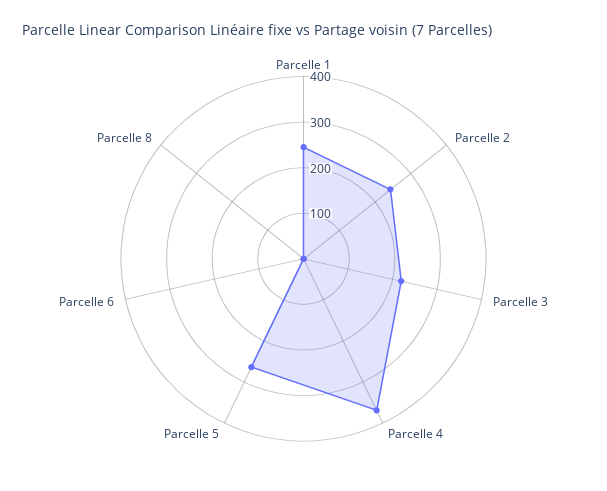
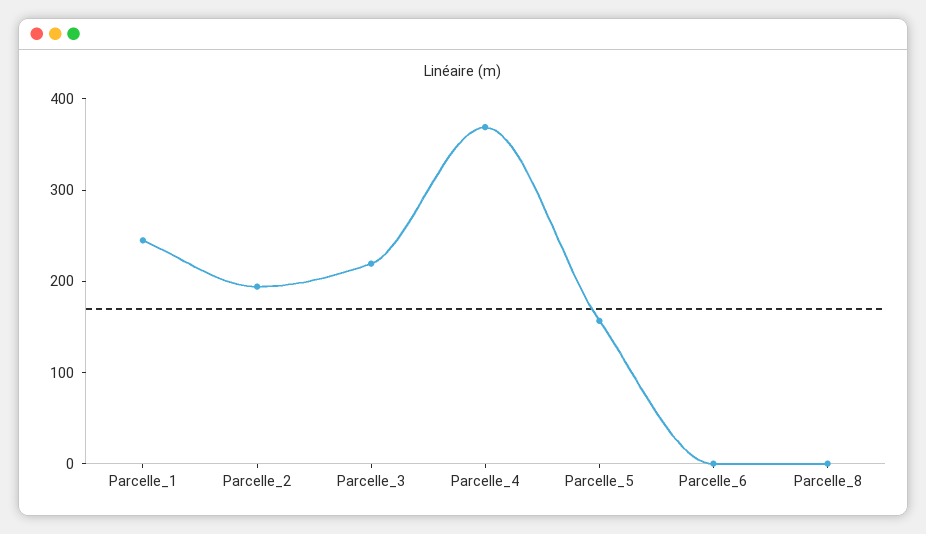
  {
    "Parcelle 1": 240,
-   "Parcelle 2": 240,
+   "Parcelle 2": 200,
    "Parcelle 3": 220,
    "Parcelle 4": 360,
-   "Parcelle 5": 260,
+   "Parcelle 5": 160,
    "Parcelle 6": 0,
    "Parcelle 8": 0
  }

